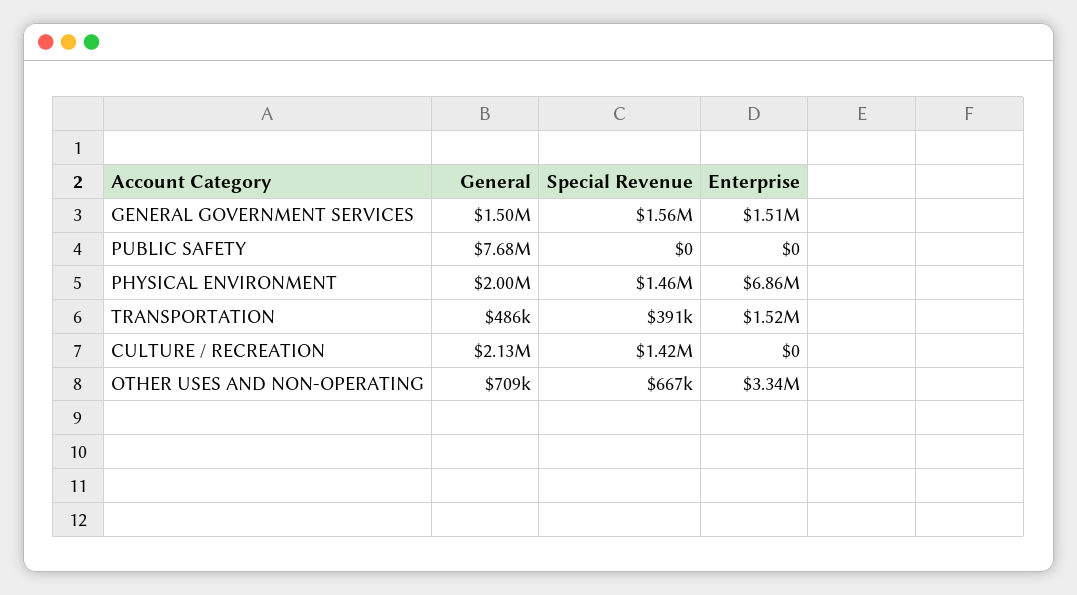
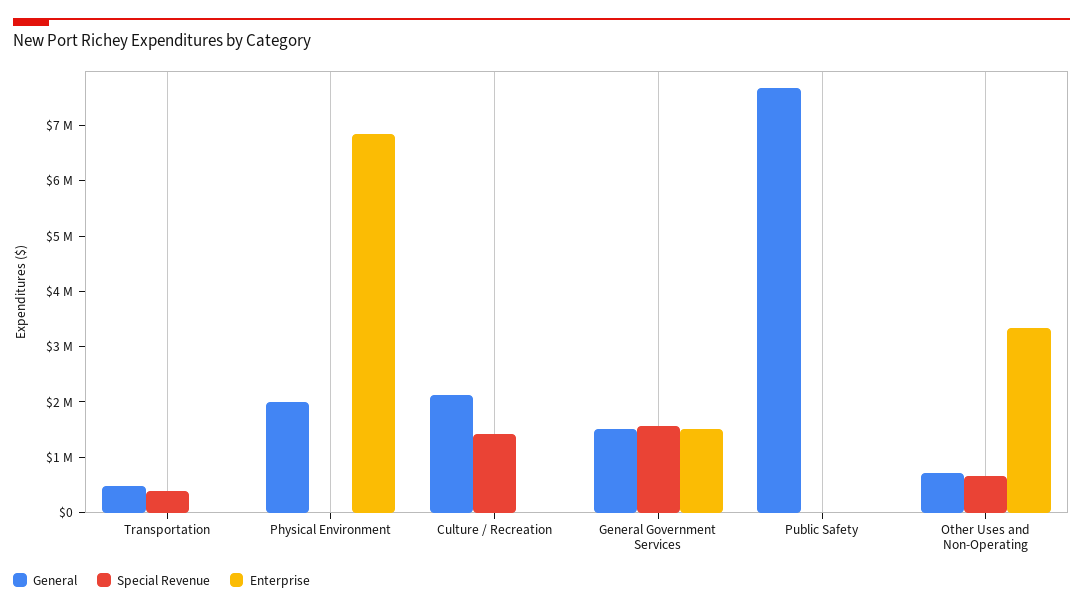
  {
    "General": {
      "GENERAL GOVERNMENT SERVICES": 1500000,
      "PUBLIC SAFETY": 7680000,
      "PHYSICAL ENVIRONMENT": 2000000,
      "TRANSPORTATION": 486000,
      "CULTURE / RECREATION": 2130000,
      "OTHER USES AND NON-OPERATING": 709000
    },
    "Special Revenue": {
      "GENERAL GOVERNMENT SERVICES": 1560000,
      "PUBLIC SAFETY": 0,
-     "PHYSICAL ENVIRONMENT": 1460000,
+     "PHYSICAL ENVIRONMENT": 0,
      "TRANSPORTATION": 391000,
      "CULTURE / RECREATION": 1420000,
      "OTHER USES AND NON-OPERATING": 667000
    },
    "Enterprise": {
      "GENERAL GOVERNMENT SERVICES": 1510000,
      "PUBLIC SAFETY": 0,
      "PHYSICAL ENVIRONMENT": 6860000,
-     "TRANSPORTATION": 1520000,
+     "TRANSPORTATION": 0,
      "CULTURE / RECREATION": 0,
      "OTHER USES AND NON-OPERATING": 3340000
    }
  }

